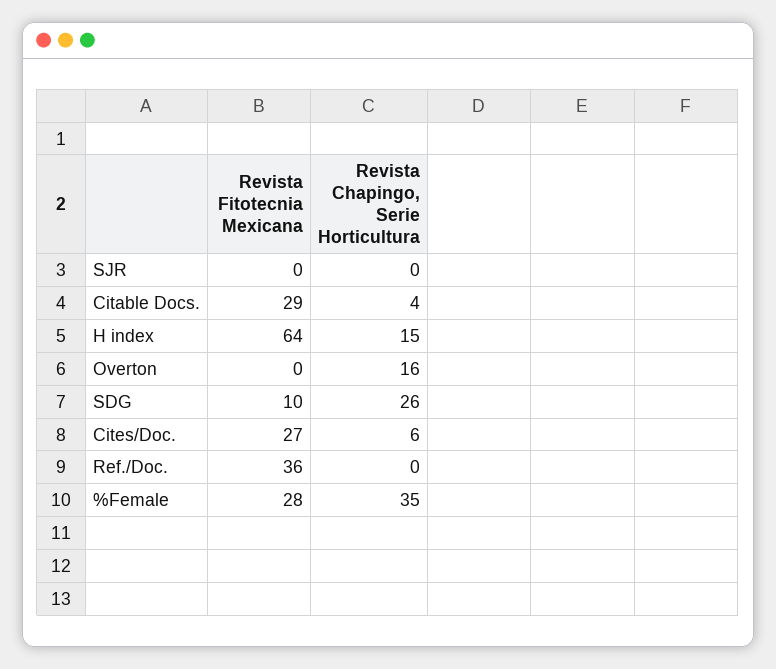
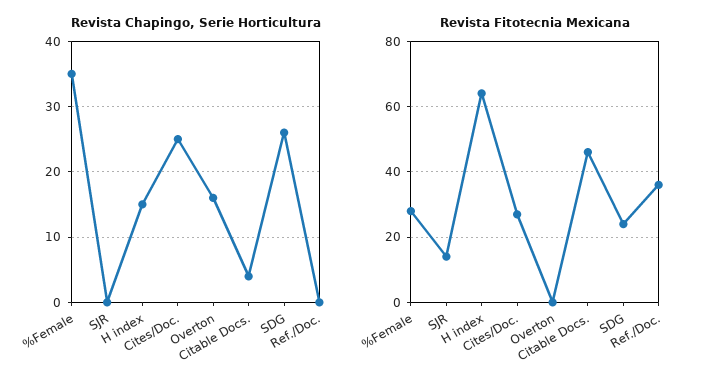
  {
    "Revista Fitotecnia Mexicana": {
-     "SJR": 0,
+     "SJR": 15,
-     "Citable Docs.": 29,
+     "Citable Docs.": 45,
      "H index": 64,
      "Overton": 0,
-     "SDG": 10,
+     "SDG": 25,
      "Cites/Doc.": 27,
      "Ref./Doc.": 36,
      "%Female": 28
    },
    "Revista Chapingo, Serie Horticultura": {
      "SJR": 0,
      "Citable Docs.": 4,
      "H index": 15,
      "Overton": 16,
      "SDG": 26,
-     "Cites/Doc.": 6,
+     "Cites/Doc.": 25,
      "Ref./Doc.": 0,
      "%Female": 35
    }
  }

